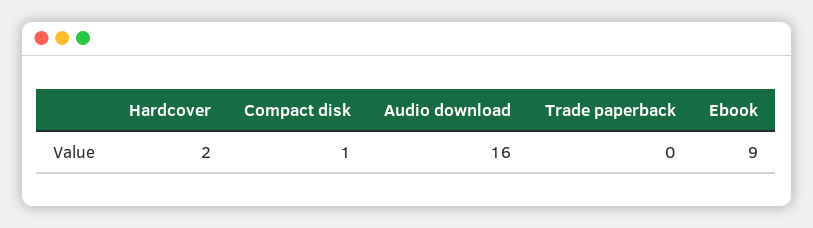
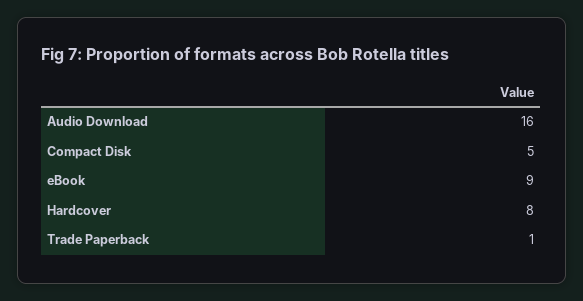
  {
-   "Hardcover": 2,
+   "Hardcover": 8,
-   "Compact disk": 1,
+   "Compact disk": 5,
    "Audio download": 16,
-   "Trade paperback": 0,
+   "Trade paperback": 1,
    "Ebook": 9
  }

